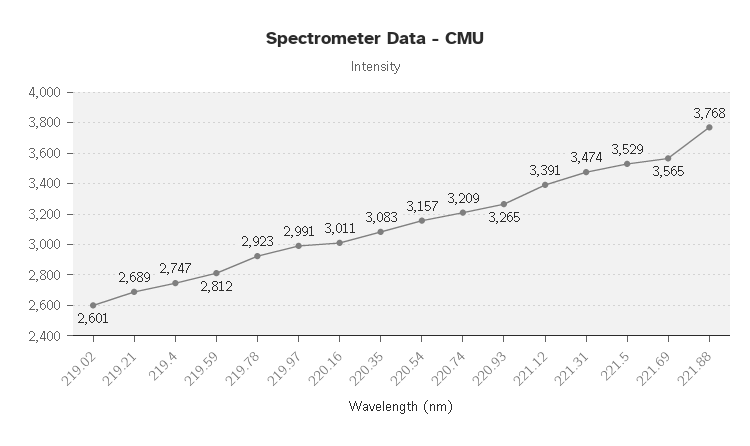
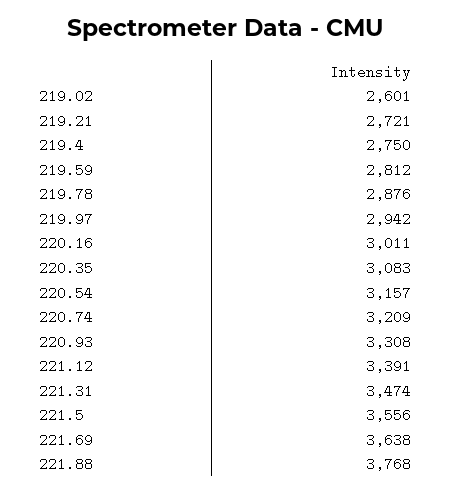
  {
    "219.02": 2601,
-   "219.21": 2689,
+   "219.21": 2721,
-   "219.4": 2747,
+   "219.4": 2750,
    "219.59": 2812,
-   "219.78": 2923,
+   "219.78": 2876,
-   "219.97": 2991,
+   "219.97": 2942,
    "220.16": 3011,
    "220.35": 3083,
    "220.54": 3157,
    "220.74": 3209,
-   "220.93": 3265,
+   "220.93": 3308,
    "221.12": 3391,
    "221.31": 3474,
-   "221.5": 3529,
+   "221.5": 3556,
-   "221.69": 3565,
+   "221.69": 3638,
    "221.88": 3768
  }

